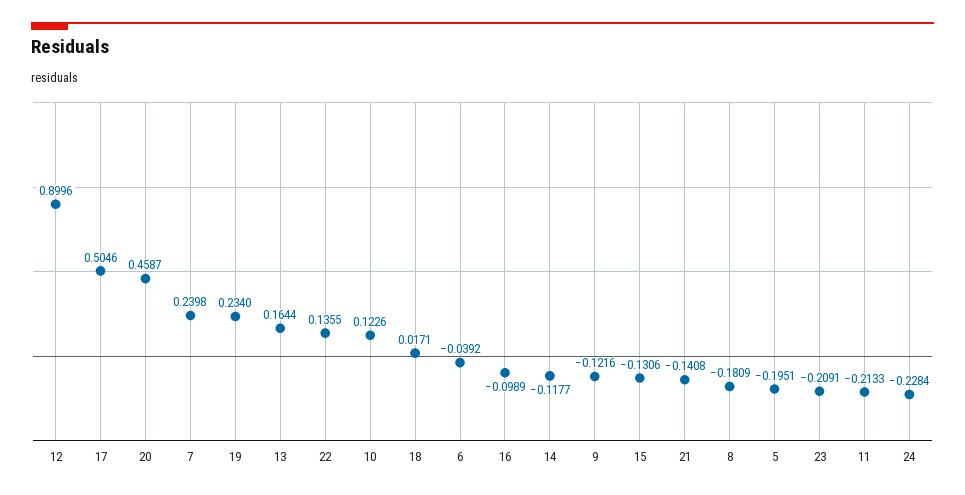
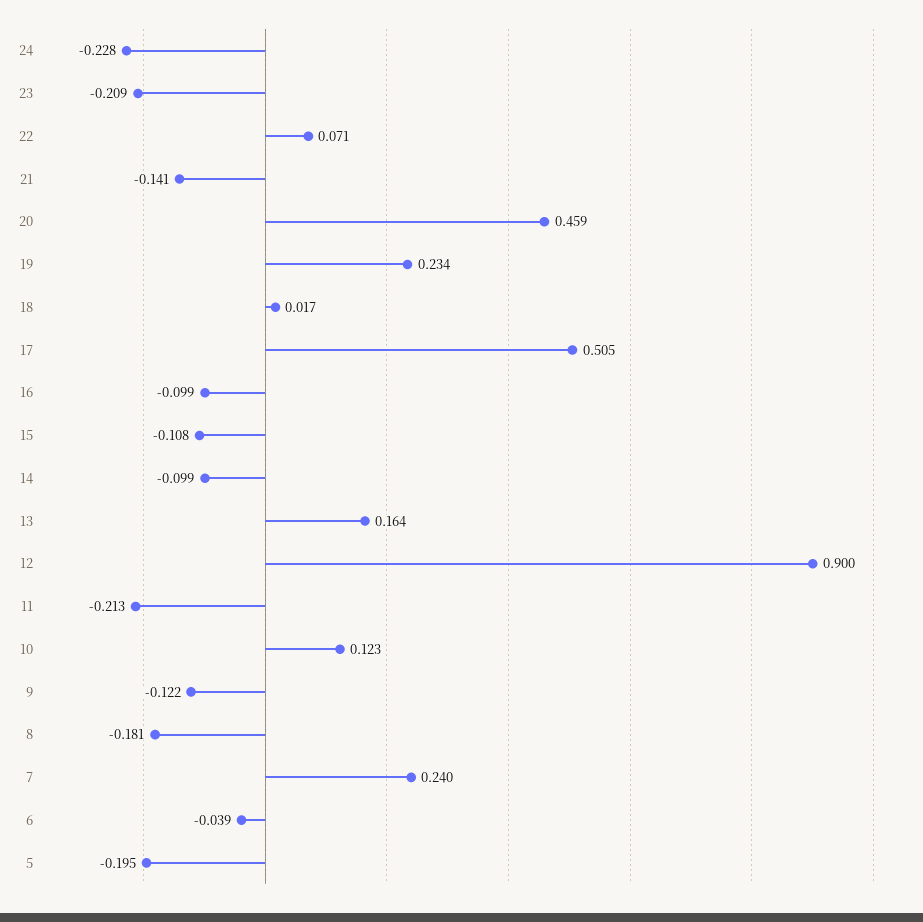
  {
    "12": 0.8996,
    "17": 0.5046,
    "20": 0.4587,
    "7": 0.2398,
    "19": 0.234,
    "13": 0.1644,
-   "22": 0.1355,
+   "22": 0.071,
    "10": 0.1226,
    "18": 0.0171,
    "6": -0.0392,
    "16": -0.0989,
-   "14": -0.1177,
+   "14": -0.099,
    "9": -0.1216,
-   "15": -0.1306,
+   "15": -0.108,
    "21": -0.1408,
    "8": -0.1809,
    "5": -0.1951,
    "23": -0.2091,
    "11": -0.2133,
    "24": -0.2284
  }

